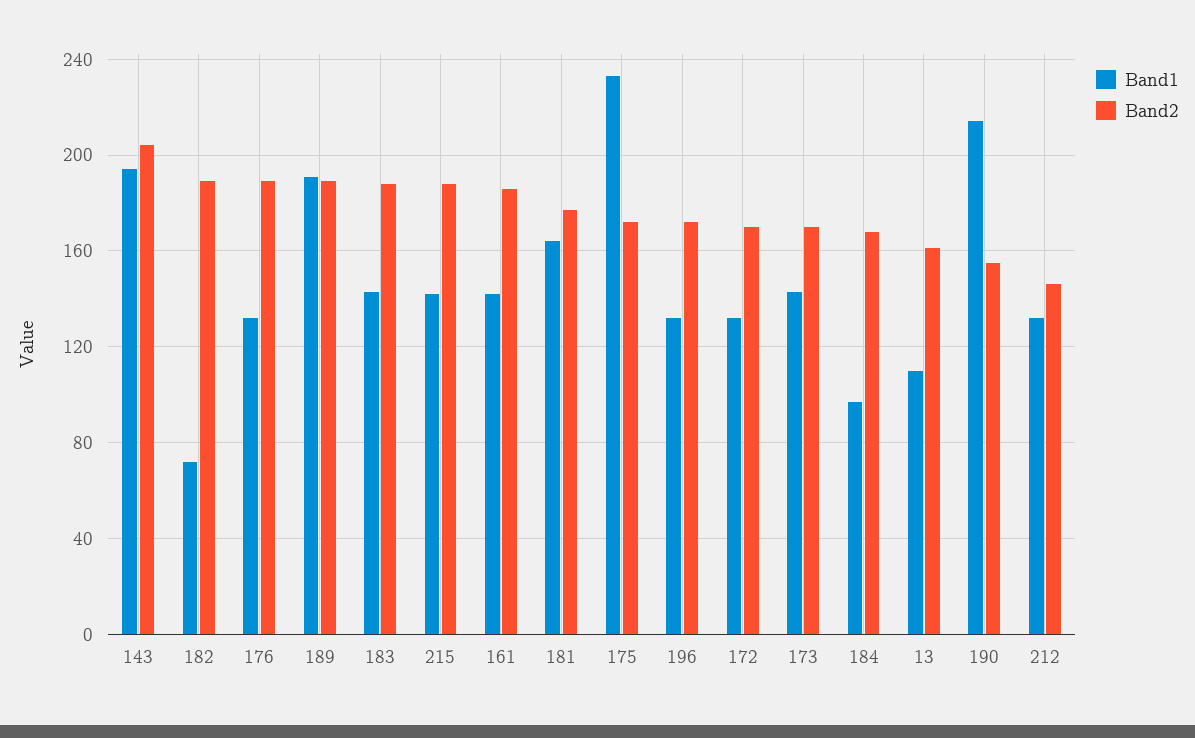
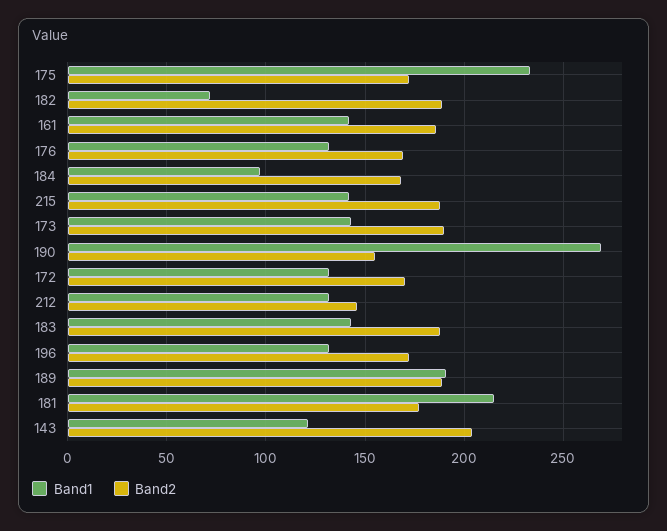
  {
    "Band1": {
-     "143": 195,
+     "143": 120,
      "182": 70,
      "176": 130,
      "189": 190,
      "183": 145,
      "215": 140,
      "161": 140,
-     "181": 165,
+     "181": 215,
      "175": 235,
      "196": 130,
      "172": 130,
      "173": 145,
      "184": 95,
-     "13": 110,
-     "190": 215,
+     "190": 270,
      "212": 130
    },
    "Band2": {
      "143": 205,
      "182": 190,
-     "176": 190,
+     "176": 170,
      "189": 190,
      "183": 190,
      "215": 190,
      "161": 185,
      "181": 175,
      "175": 170,
      "196": 170,
      "172": 170,
-     "173": 170,
+     "173": 190,
      "184": 170,
-     "13": 160,
      "190": 155,
      "212": 145
    }
  }

